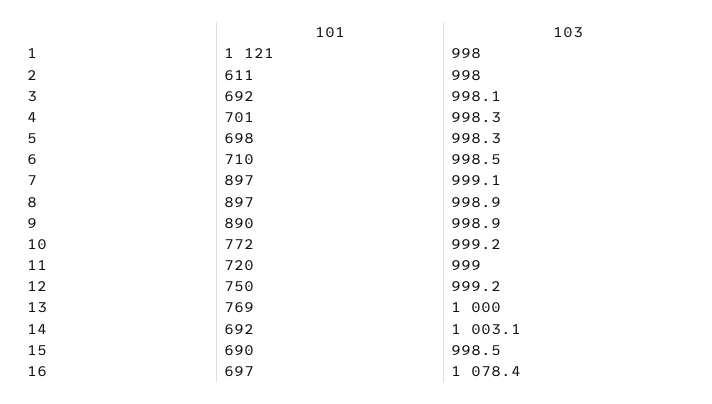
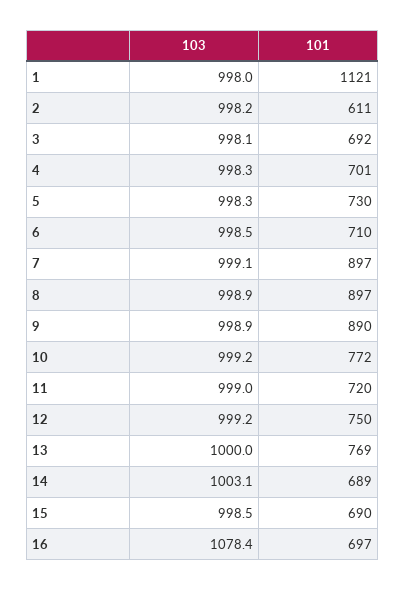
  {
    "101": {
      "1": 1121,
      "2": 611,
      "3": 692,
      "4": 701,
-     "5": 698,
+     "5": 730,
      "6": 710,
      "7": 897,
      "8": 897,
      "9": 890,
      "10": 772,
      "11": 720,
      "12": 750,
      "13": 769,
-     "14": 692,
+     "14": 689,
      "15": 690,
      "16": 697
    },
    "103": {
      "1": 998,
-     "2": 998,
+     "2": 998.2,
      "3": 998.1,
      "4": 998.3,
      "5": 998.3,
      "6": 998.5,
      "7": 999.1,
      "8": 998.9,
      "9": 998.9,
      "10": 999.2,
      "11": 999,
      "12": 999.2,
      "13": 1000,
      "14": 1003.1,
      "15": 998.5,
      "16": 1078.4
    }
  }

